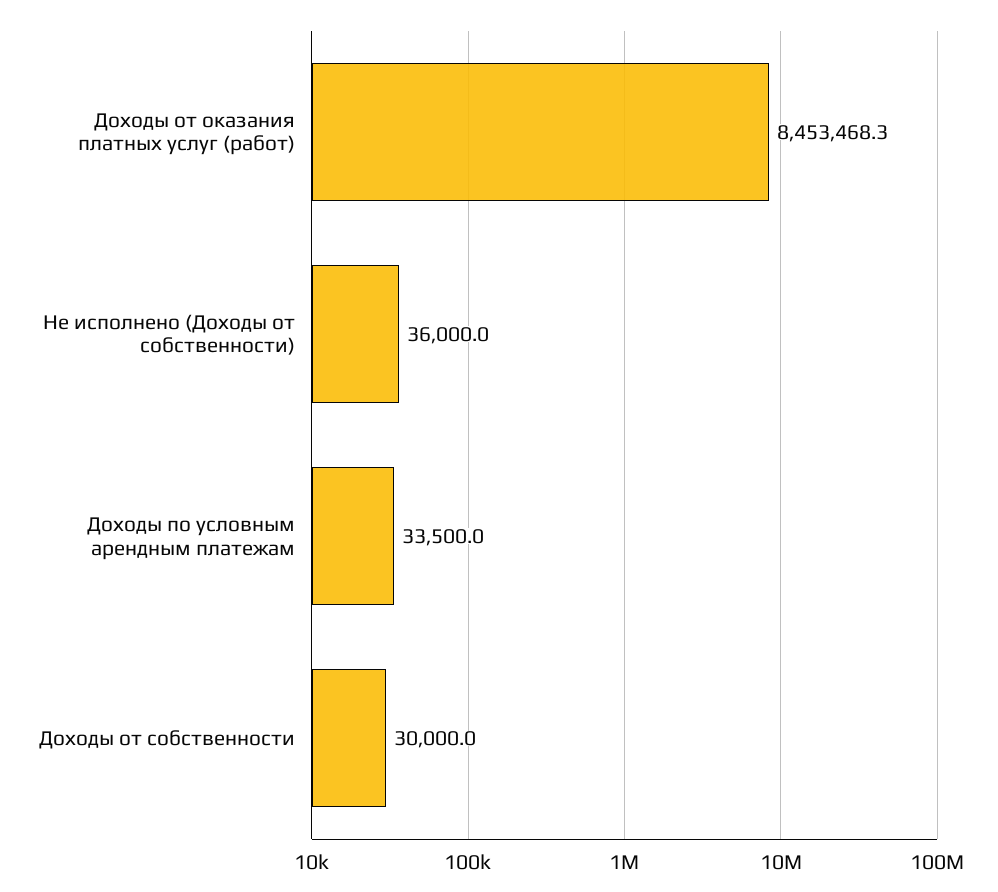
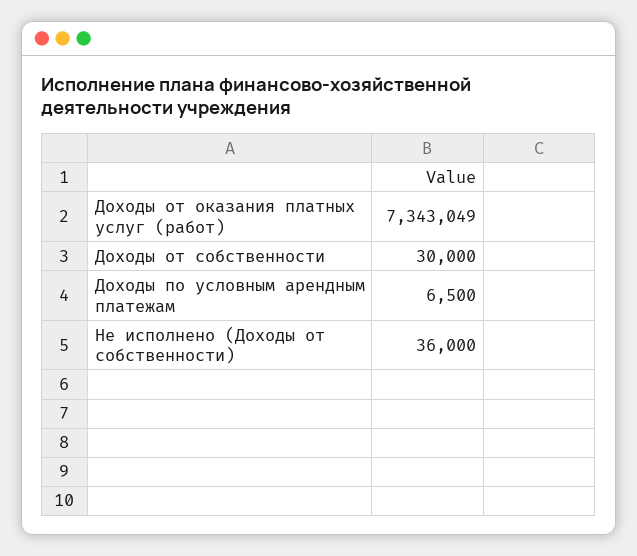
  {
-   "Доходы от оказания платных услуг (работ)": 8453468.3,
+   "Доходы от оказания платных услуг (работ)": 7343049,
    "Не исполнено (Доходы от собственности)": 36000,
-   "Доходы по условным арендным платежам": 33500,
+   "Доходы по условным арендным платежам": 6500,
    "Доходы от собственности": 30000
  }

